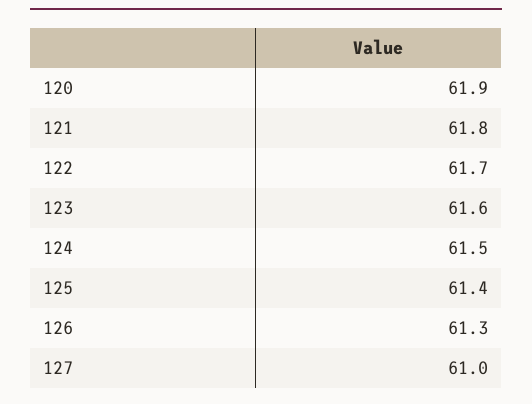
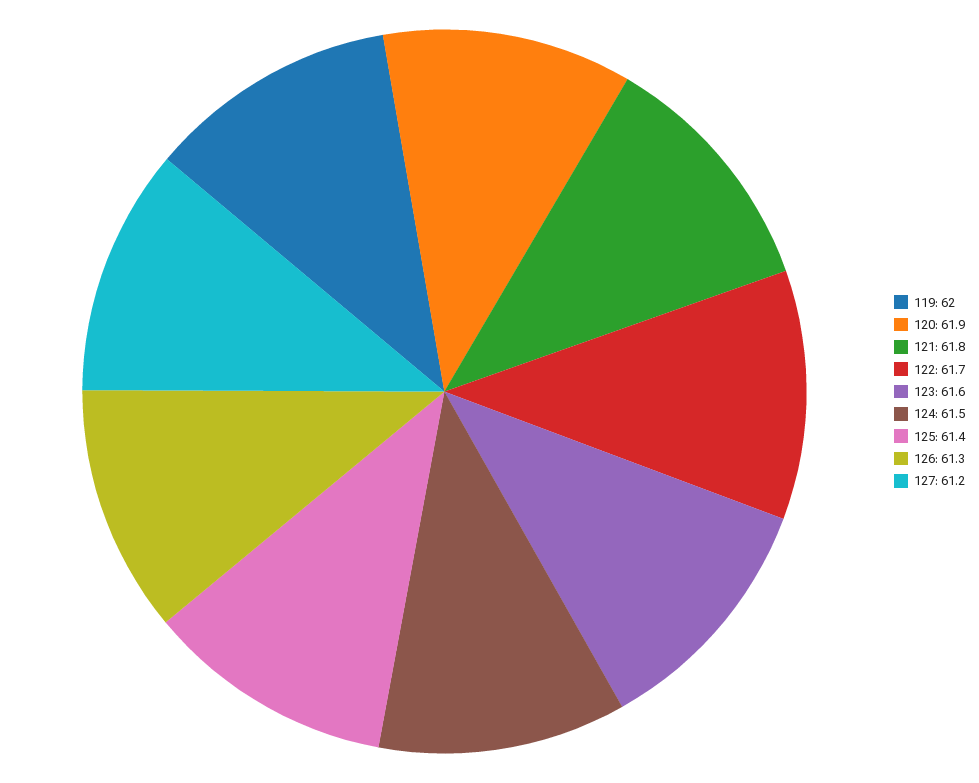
  {
    "120": 61.9,
    "121": 61.8,
    "122": 61.7,
    "123": 61.6,
    "124": 61.5,
    "125": 61.4,
    "126": 61.3,
-   "127": 61
+   "127": 61.2,
+   "119": 62
  }

